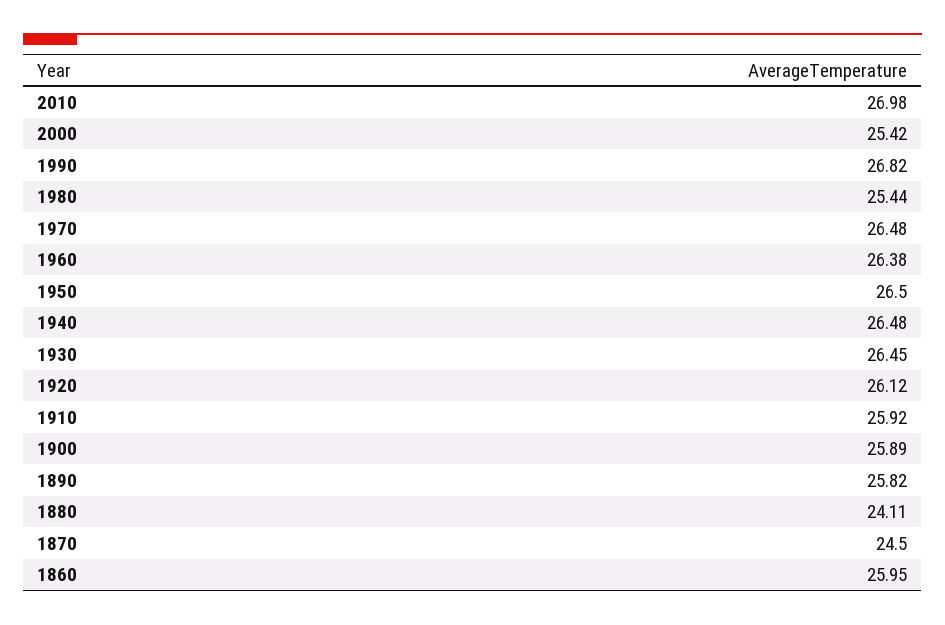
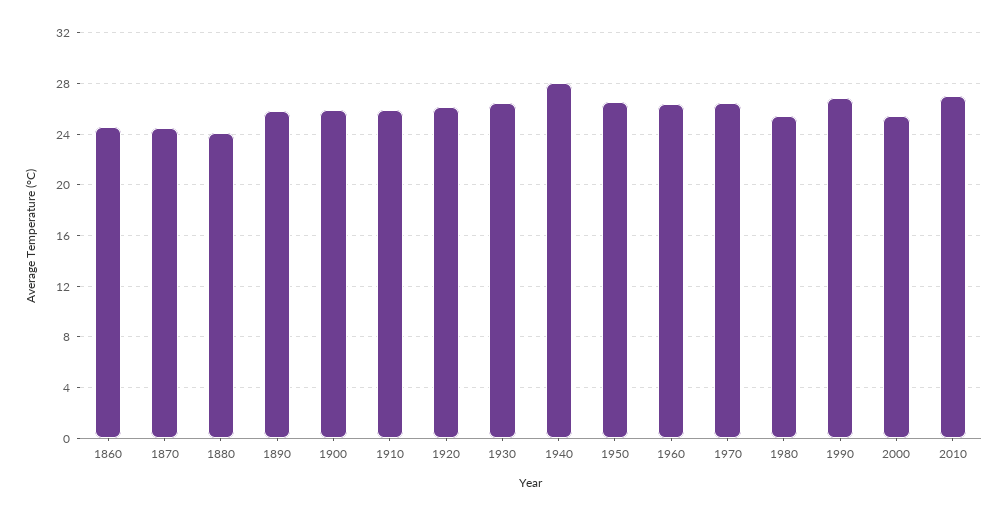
  {
    "2010": 26.98,
    "2000": 25.42,
    "1990": 26.82,
    "1980": 25.44,
    "1970": 26.48,
    "1960": 26.38,
    "1950": 26.5,
-   "1940": 26.48,
+   "1940": 28,
    "1930": 26.45,
    "1920": 26.12,
    "1910": 25.92,
    "1900": 25.89,
    "1890": 25.82,
    "1880": 24.11,
    "1870": 24.5,
-   "1860": 25.95
+   "1860": 24.5
  }

